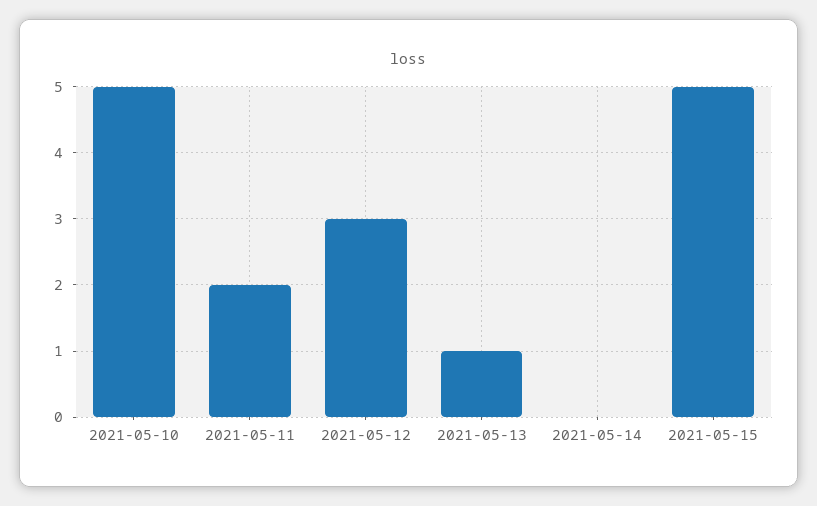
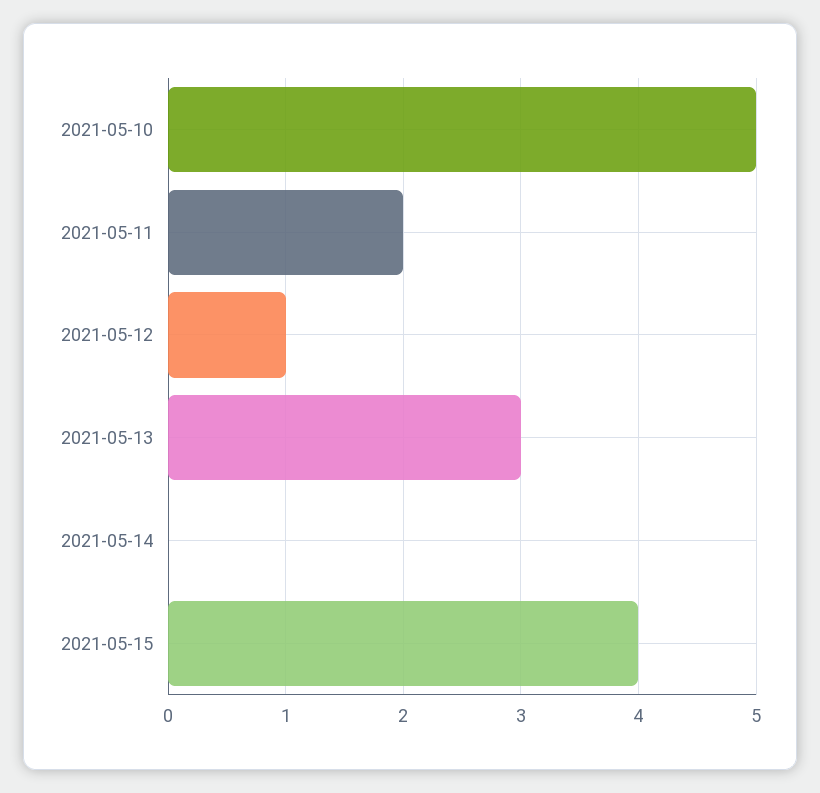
  {
    "2021-05-10": 5,
    "2021-05-11": 2,
-   "2021-05-12": 3,
+   "2021-05-12": 1,
-   "2021-05-13": 1,
+   "2021-05-13": 3,
    "2021-05-14": 0,
-   "2021-05-15": 5
+   "2021-05-15": 4
  }

